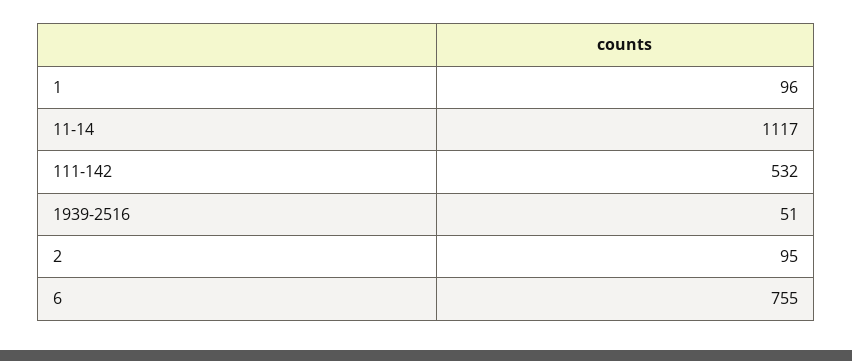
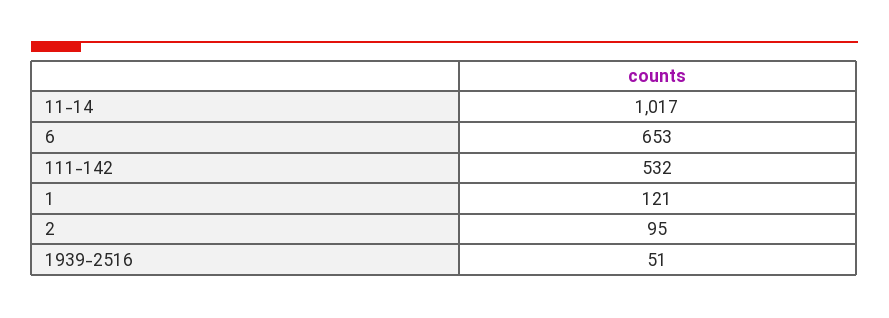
  {
-   "1": 96,
+   "1": 121,
-   "11-14": 1117,
+   "11-14": 1017,
    "111-142": 532,
    "1939-2516": 51,
    "2": 95,
-   "6": 755
+   "6": 653
  }

